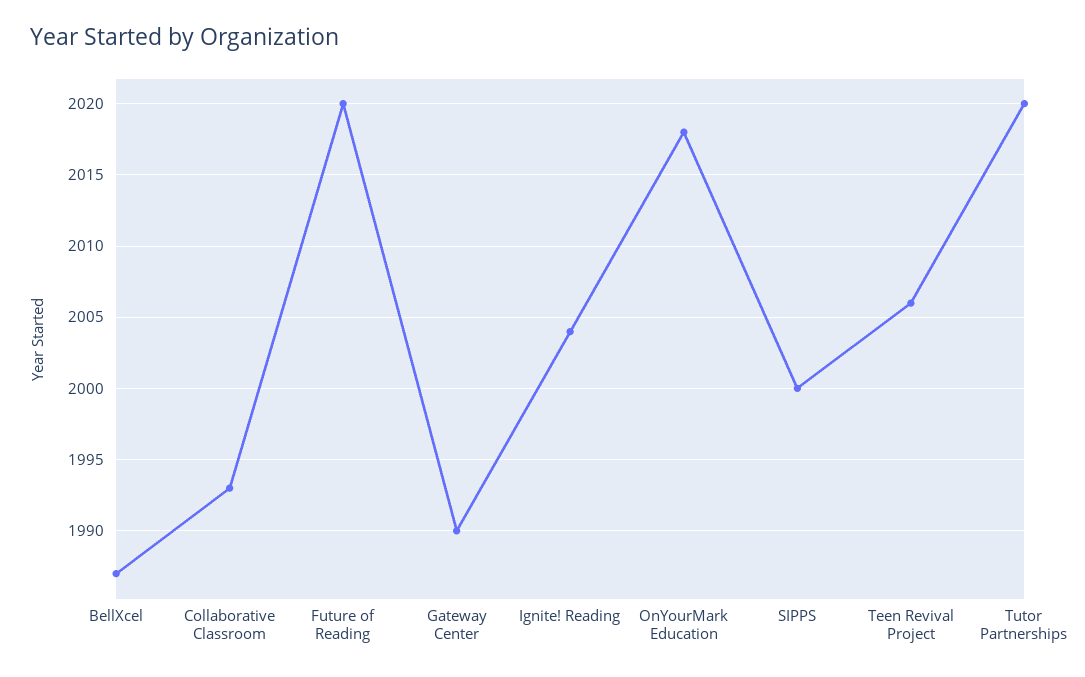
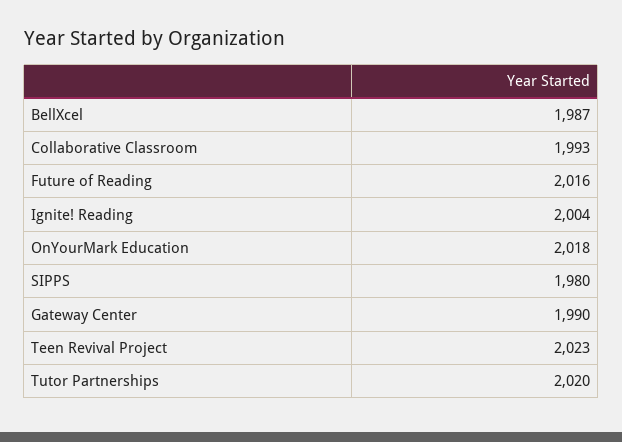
  {
    "BellXcel": 1987,
    "Collaborative Classroom": 1993,
-   "Future of Reading": 2020,
+   "Future of Reading": 2016,
    "Gateway Center": 1990,
    "Ignite! Reading": 2004,
    "OnYourMark Education": 2018,
-   "SIPPS": 2000,
+   "SIPPS": 1980,
-   "Teen Revival Project": 2006,
+   "Teen Revival Project": 2023,
    "Tutor Partnerships": 2020
  }

